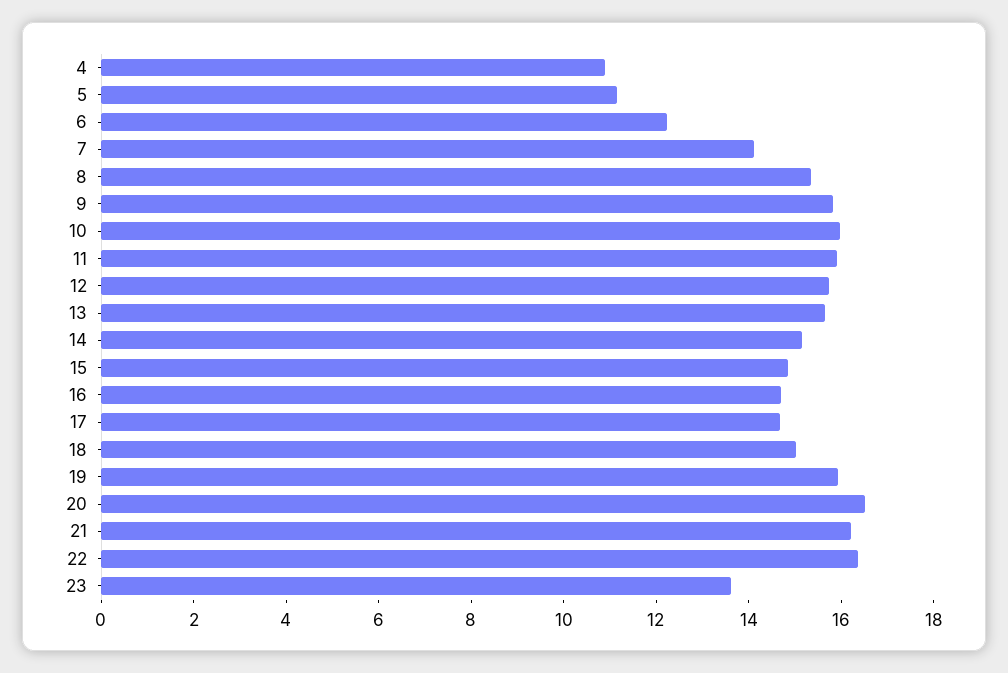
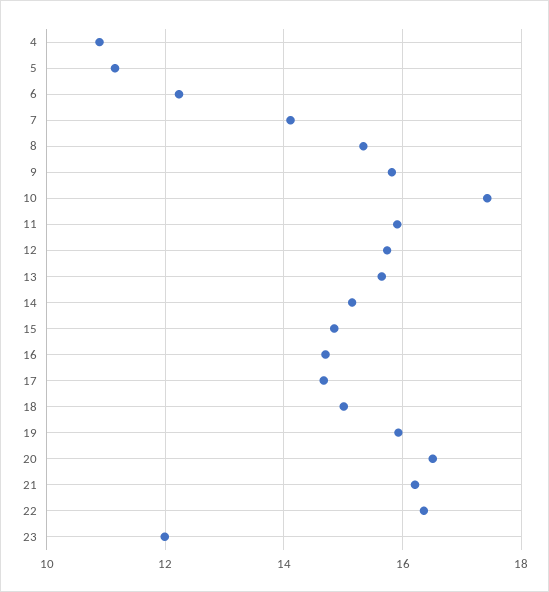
  {
    "4": 10.8,
    "5": 11.2,
    "6": 12.2,
    "7": 14.2,
    "8": 15.4,
    "9": 15.8,
-   "10": 16,
+   "10": 17.4,
    "11": 16,
    "12": 15.8,
    "13": 15.6,
    "14": 15.2,
    "15": 14.8,
    "16": 14.8,
    "17": 14.6,
    "18": 15,
    "19": 16,
    "20": 16.6,
    "21": 16.2,
    "22": 16.4,
-   "23": 13.5
+   "23": 12
  }

